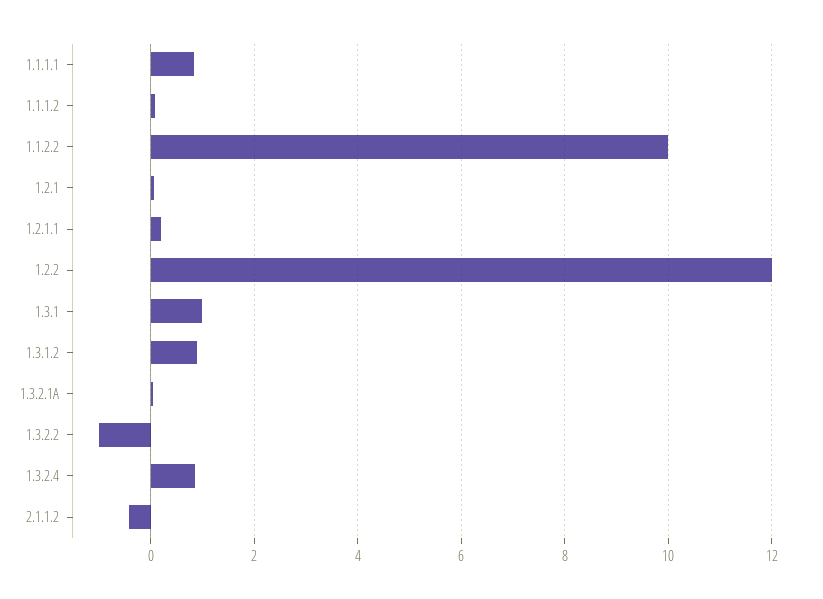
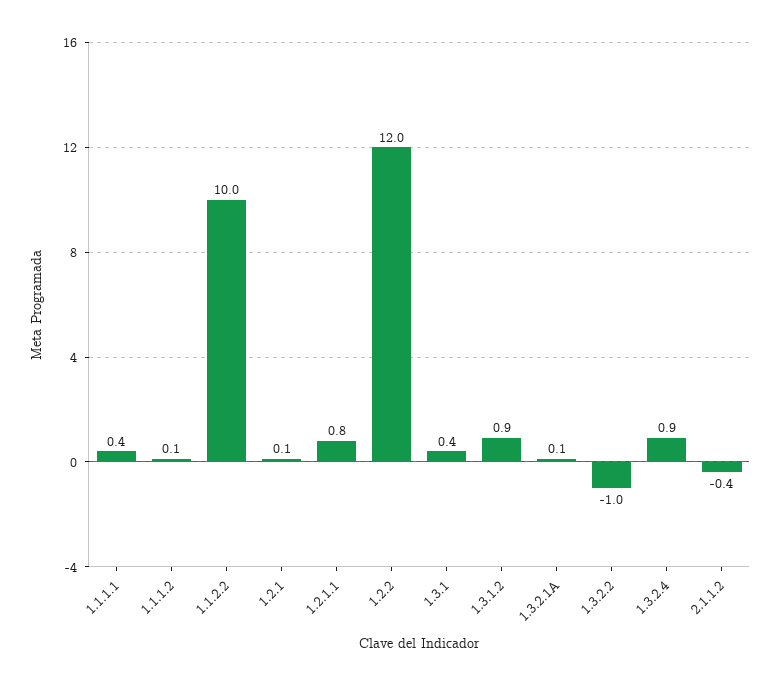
  {
-   "1.1.1.1": 0.8,
+   "1.1.1.1": 0.4,
    "1.1.1.2": 0.1,
    "1.1.2.2": 10,
    "1.2.1": 0.1,
-   "1.2.1.1": 0.2,
+   "1.2.1.1": 0.8,
    "1.2.2": 12,
-   "1.3.1": 1,
+   "1.3.1": 0.4,
    "1.3.1.2": 0.9,
    "1.3.2.1A": 0.1,
    "1.3.2.2": -1,
    "1.3.2.4": 0.9,
    "2.1.1.2": -0.4
  }

